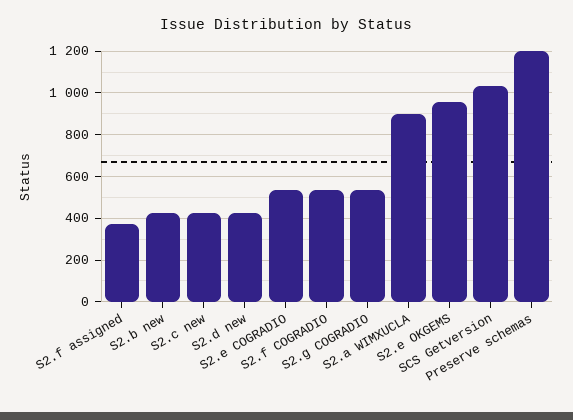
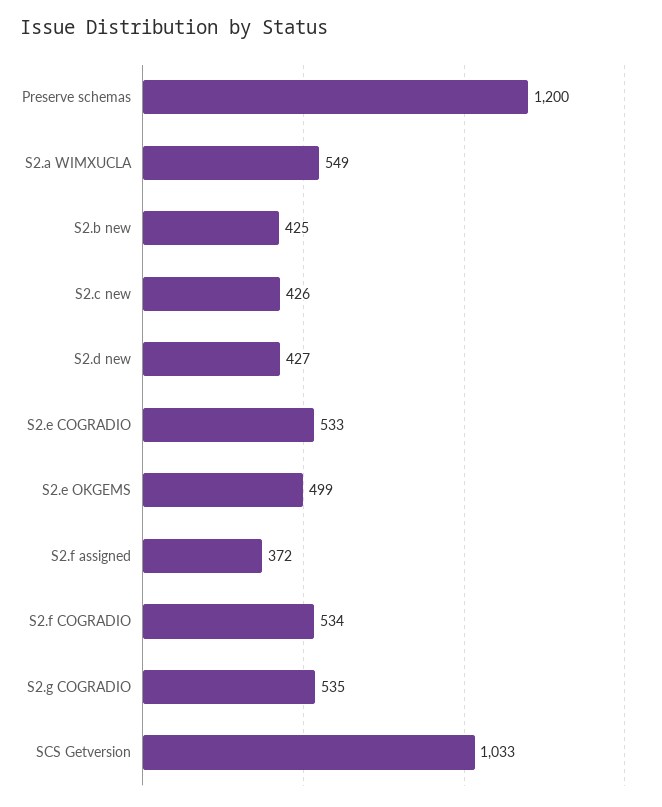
  {
    "S2.f assigned": 372,
    "S2.b new": 425,
    "S2.c new": 426,
    "S2.d new": 427,
    "S2.e COGRADIO": 533,
    "S2.f COGRADIO": 534,
    "S2.g COGRADIO": 535,
-   "S2.a WIMXUCLA": 900,
+   "S2.a WIMXUCLA": 549,
-   "S2.e OKGEMS": 950,
+   "S2.e OKGEMS": 499,
    "SCS Getversion": 1033,
    "Preserve schemas": 1200
  }

